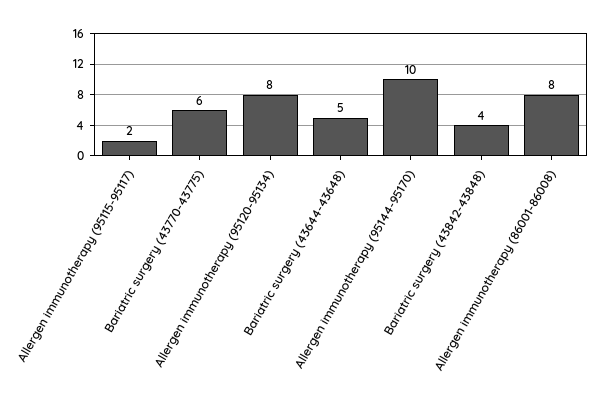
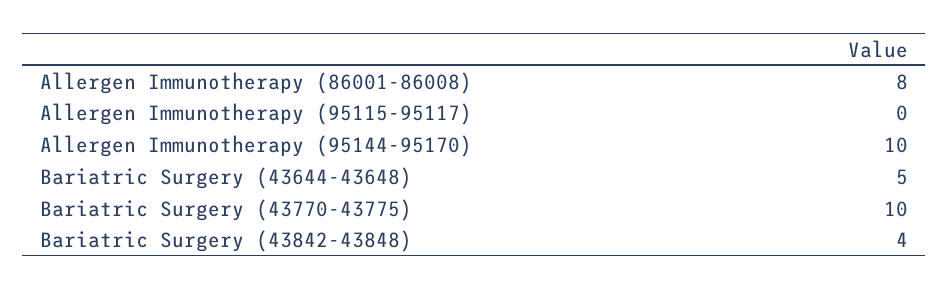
  {
-   "Allergen immunotherapy (95115-95117)": 2,
+   "Allergen immunotherapy (95115-95117)": 0,
-   "Bariatric surgery (43770-43775)": 6,
+   "Bariatric surgery (43770-43775)": 10,
-   "Allergen immunotherapy (95120-95134)": 8,
    "Bariatric surgery (43644-43648)": 5,
    "Allergen immunotherapy (95144-95170)": 10,
    "Bariatric surgery (43842-43848)": 4,
    "Allergen immunotherapy (86001-86008)": 8
  }

